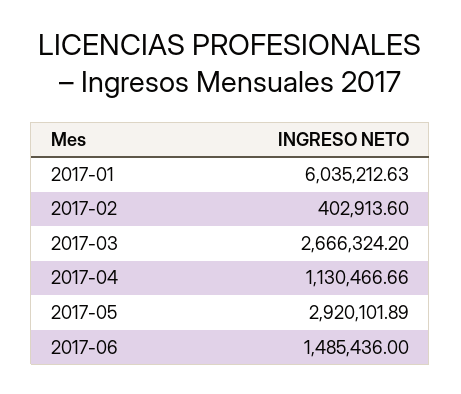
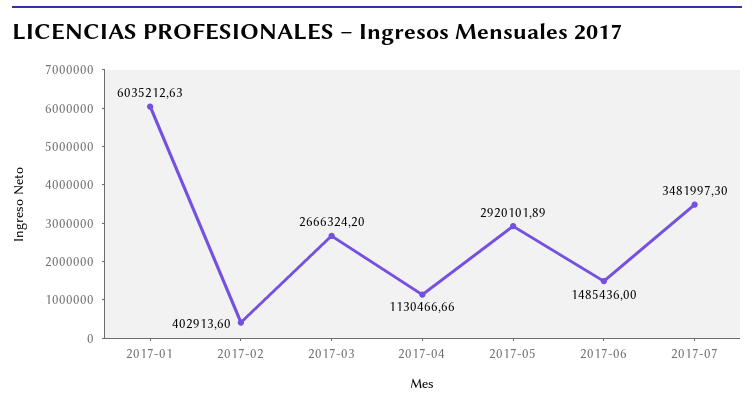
  {
    "2017-01": 6035212.63,
    "2017-02": 402913.6,
    "2017-03": 2666324.2,
    "2017-04": 1130466.66,
    "2017-05": 2920101.89,
-   "2017-06": 1485436
+   "2017-06": 1485436,
+   "2017-07": 3481997.3
  }

